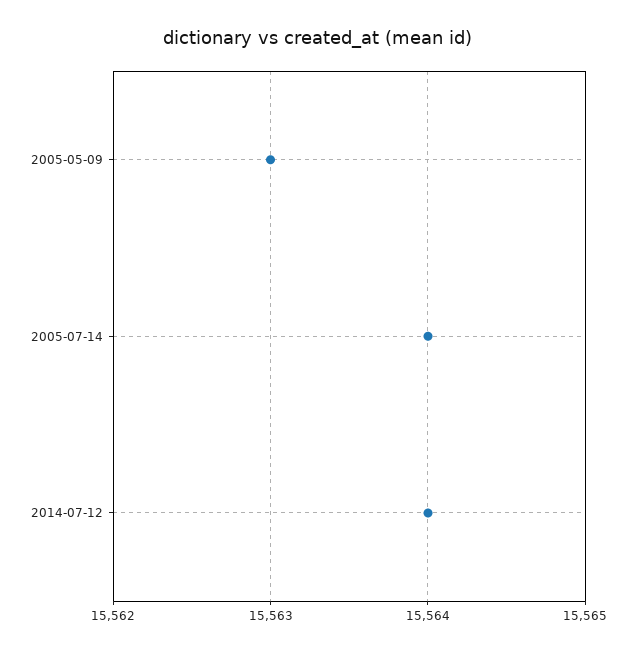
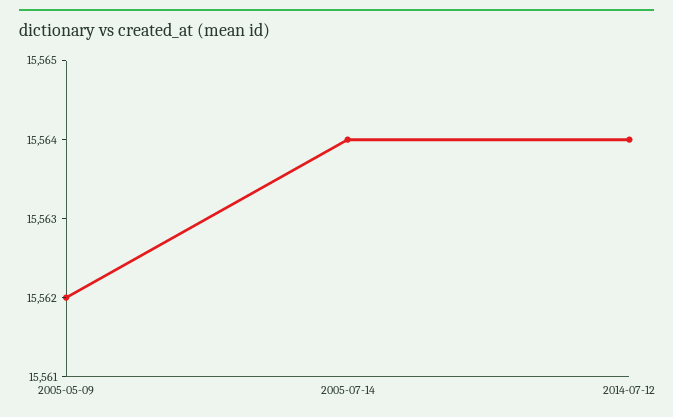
  {
-   "2005-05-09": 15563,
+   "2005-05-09": 15562,
    "2005-07-14": 15564,
    "2014-07-12": 15564
  }

